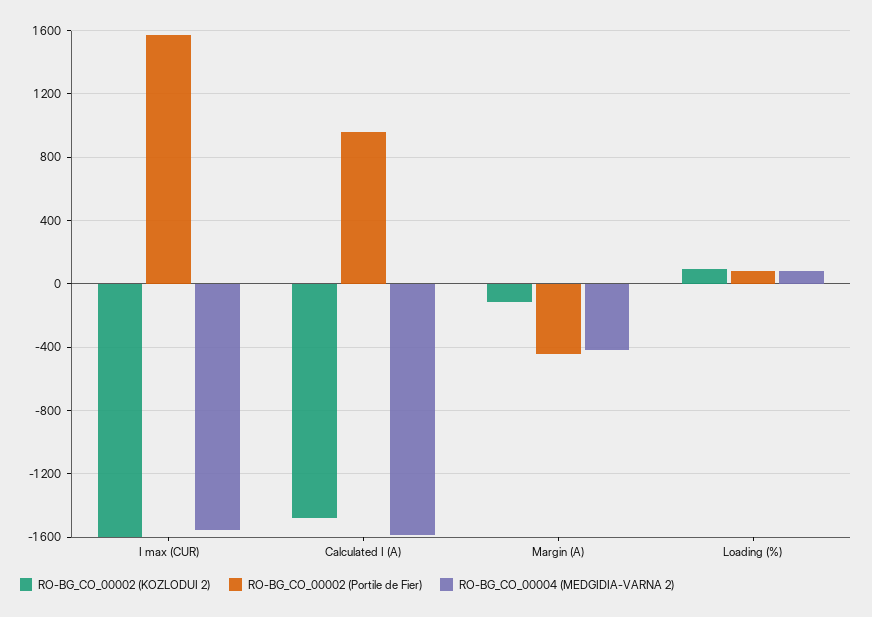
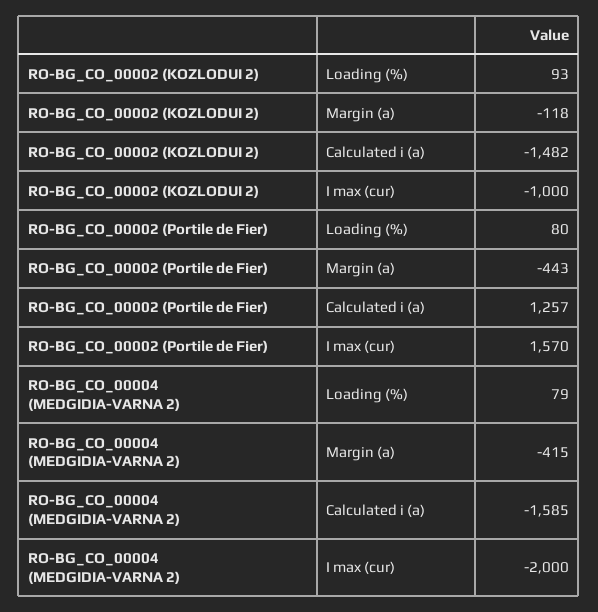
  {
    "RO-BG_CO_00002 (KOZLODUI 2)": {
-     "I max (CUR)": -1600,
+     "I max (CUR)": -1000,
      "Calculated I (A)": -1482,
      "Margin (A)": -118,
      "Loading (%)": 93
    },
    "RO-BG_CO_00002 (Portile de Fier)": {
      "I max (CUR)": 1570,
-     "Calculated I (A)": 950,
+     "Calculated I (A)": 1257,
      "Margin (A)": -443,
      "Loading (%)": 80
    },
    "RO-BG_CO_00004 (MEDGIDIA-VARNA 2)": {
-     "I max (CUR)": -1550,
+     "I max (CUR)": -2000,
      "Calculated I (A)": -1585,
      "Margin (A)": -415,
      "Loading (%)": 79
    }
  }

